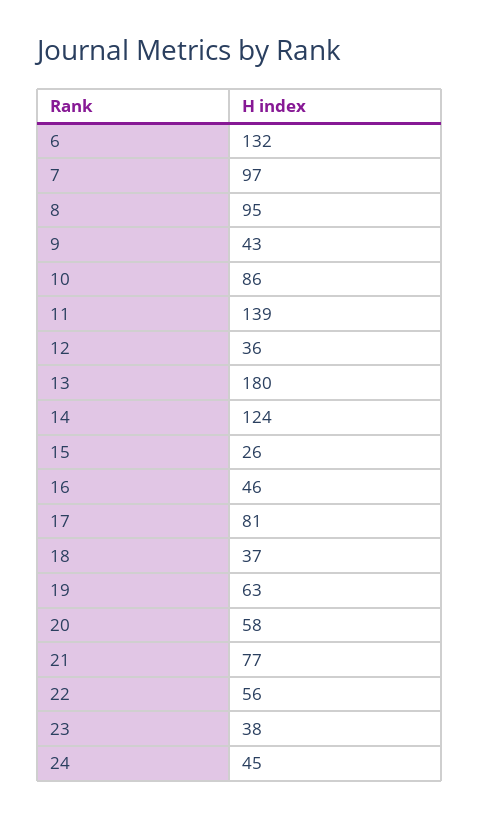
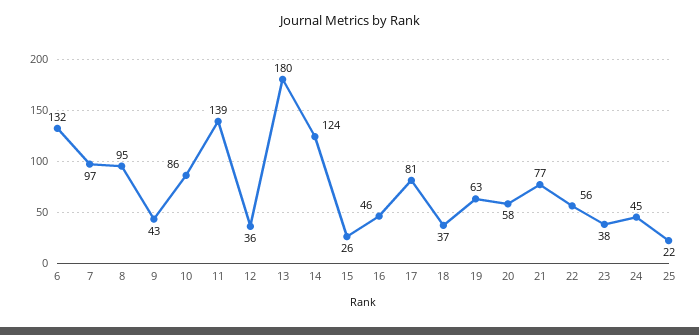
  {
    "6": 132,
    "7": 97,
    "8": 95,
    "9": 43,
    "10": 86,
    "11": 139,
    "12": 36,
    "13": 180,
    "14": 124,
    "15": 26,
    "16": 46,
    "17": 81,
    "18": 37,
    "19": 63,
    "20": 58,
    "21": 77,
    "22": 56,
    "23": 38,
-   "24": 45
+   "24": 45,
+   "25": 22
  }

